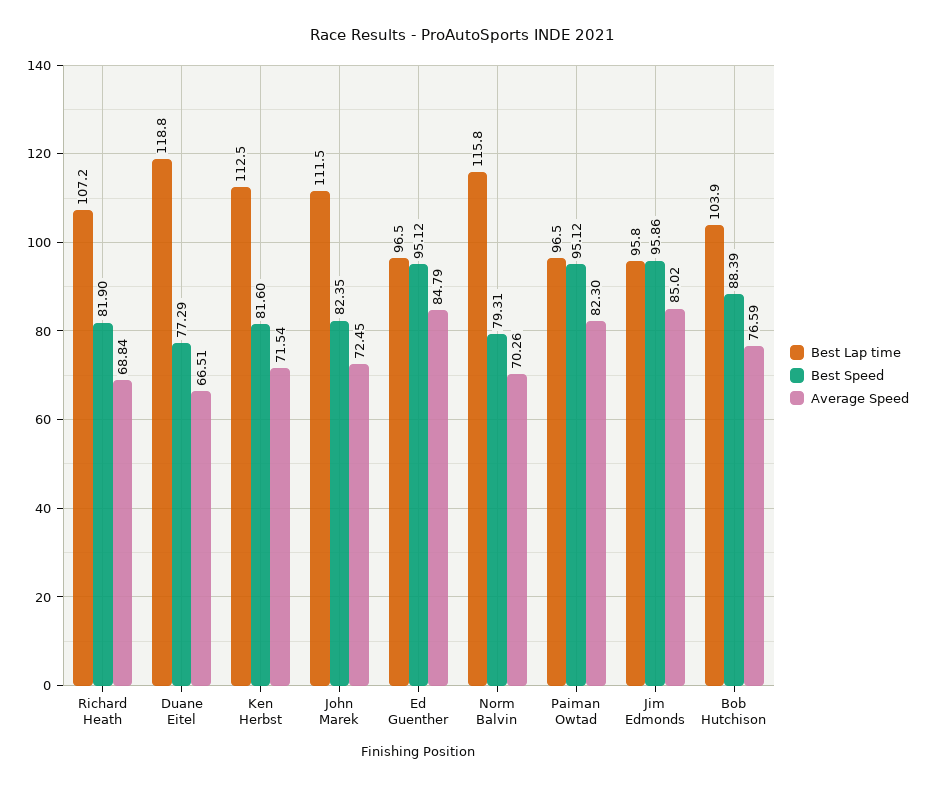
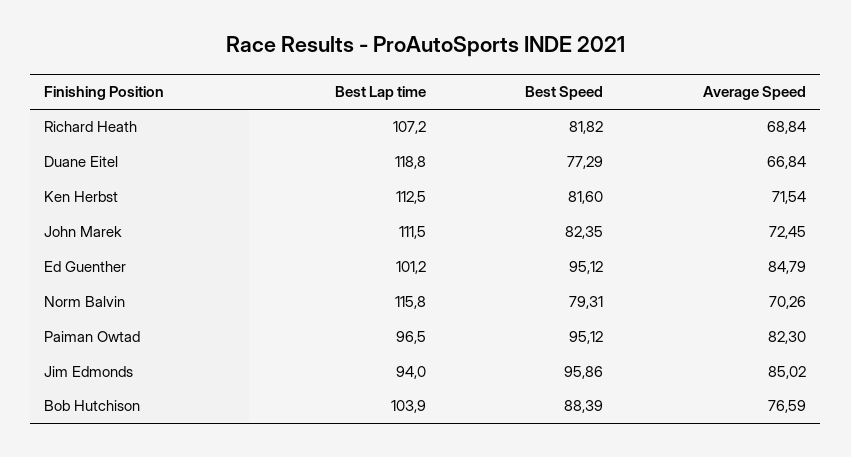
  {
    "Best Lap time": {
      "Richard Heath": 107.2,
      "Duane Eitel": 118.8,
      "Ken Herbst": 112.5,
      "John Marek": 111.5,
-     "Ed Guenther": 96.5,
+     "Ed Guenther": 101.2,
      "Norm Balvin": 115.8,
      "Paiman Owtad": 96.5,
-     "Jim Edmonds": 95.8,
+     "Jim Edmonds": 94,
      "Bob Hutchison": 103.9
    },
    "Best Speed": {
-     "Richard Heath": 81.9,
+     "Richard Heath": 81.82,
      "Duane Eitel": 77.29,
      "Ken Herbst": 81.6,
      "John Marek": 82.35,
      "Ed Guenther": 95.12,
      "Norm Balvin": 79.31,
      "Paiman Owtad": 95.12,
      "Jim Edmonds": 95.86,
      "Bob Hutchison": 88.39
    },
    "Average Speed": {
      "Richard Heath": 68.84,
-     "Duane Eitel": 66.51,
+     "Duane Eitel": 66.84,
      "Ken Herbst": 71.54,
      "John Marek": 72.45,
      "Ed Guenther": 84.79,
      "Norm Balvin": 70.26,
      "Paiman Owtad": 82.3,
      "Jim Edmonds": 85.02,
      "Bob Hutchison": 76.59
    }
  }

